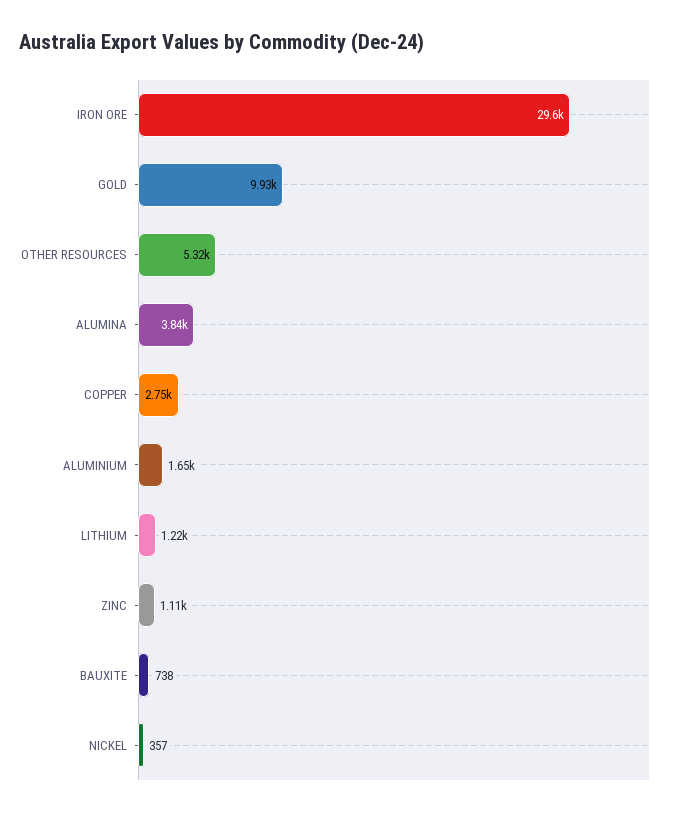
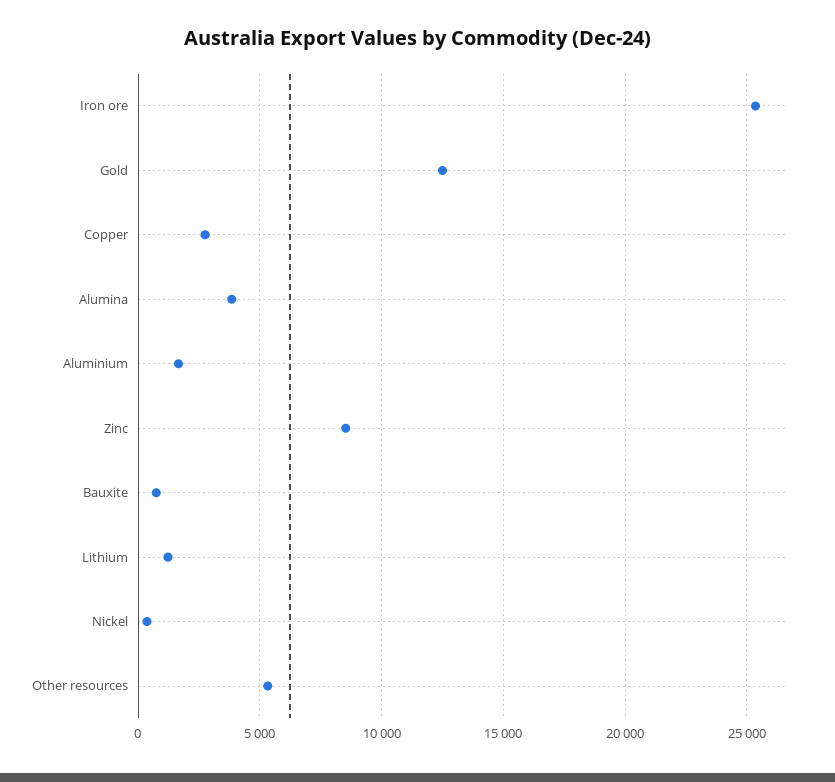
  {
-   "IRON ORE": 29600,
+   "IRON ORE": 25500,
-   "GOLD": 9930,
+   "GOLD": 12500,
    "OTHER RESOURCES": 5320,
    "ALUMINA": 3840,
    "COPPER": 2750,
    "ALUMINIUM": 1650,
    "LITHIUM": 1220,
-   "ZINC": 1110,
+   "ZINC": 8500,
    "BAUXITE": 738,
    "NICKEL": 357
  }

